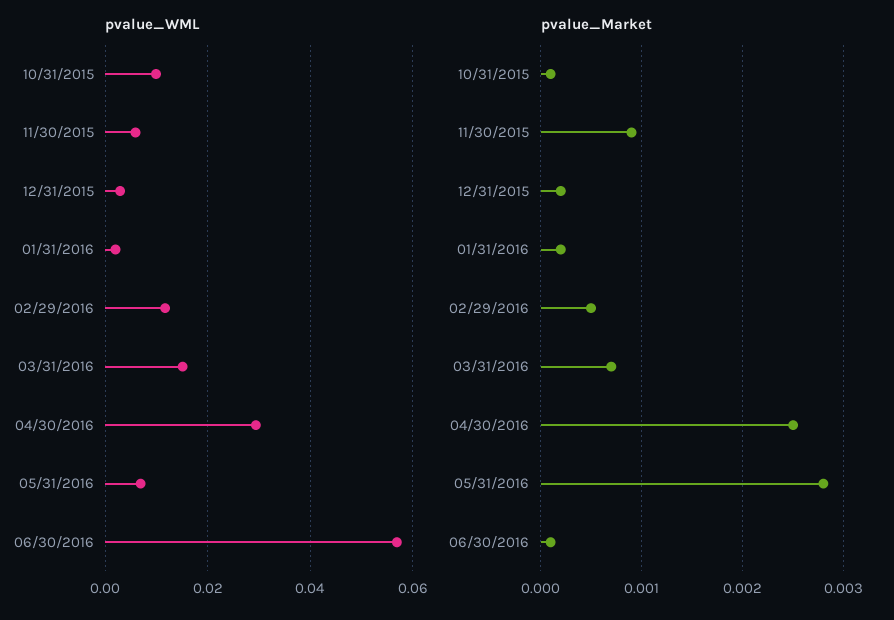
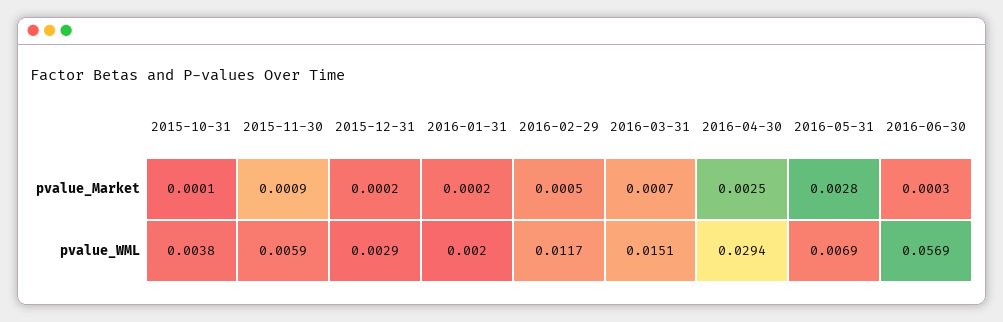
  {
    "pvalue_WML": {
-     "10/31/2015": 0.01,
+     "10/31/2015": 0.0038,
      "11/30/2015": 0.0059,
      "12/31/2015": 0.0029,
      "01/31/2016": 0.002,
      "02/29/2016": 0.0117,
      "03/31/2016": 0.0151,
      "04/30/2016": 0.0294,
      "05/31/2016": 0.0069,
      "06/30/2016": 0.0569
    },
    "pvalue_Market": {
      "10/31/2015": 0.0001,
      "11/30/2015": 0.0009,
      "12/31/2015": 0.0002,
      "01/31/2016": 0.0002,
      "02/29/2016": 0.0005,
      "03/31/2016": 0.0007,
      "04/30/2016": 0.0025,
      "05/31/2016": 0.0028,
-     "06/30/2016": 0.0001
+     "06/30/2016": 0.0003
    }
  }

